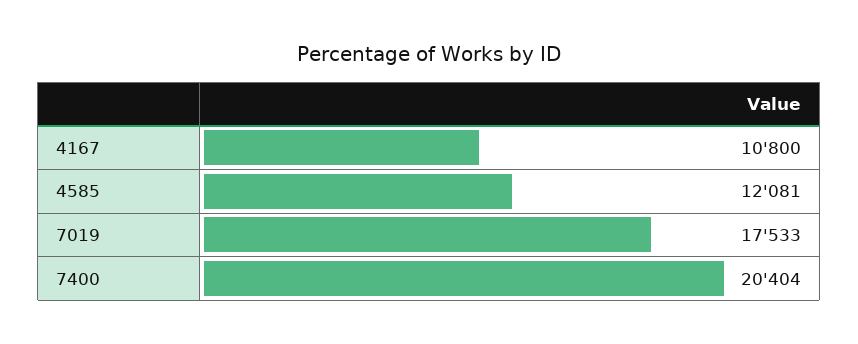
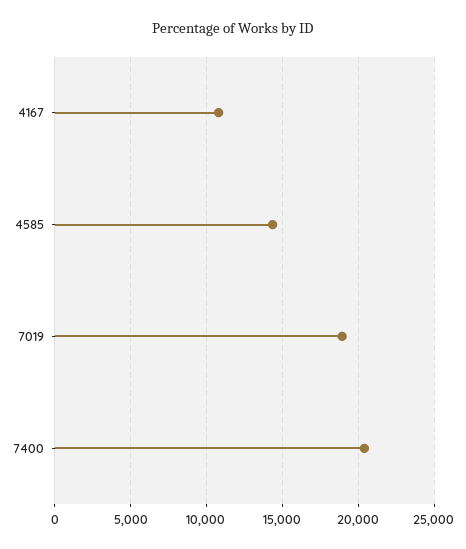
  {
    "4167": 10800,
-   "4585": 12081,
+   "4585": 14500,
-   "7019": 17533,
+   "7019": 19000,
    "7400": 20404
  }

